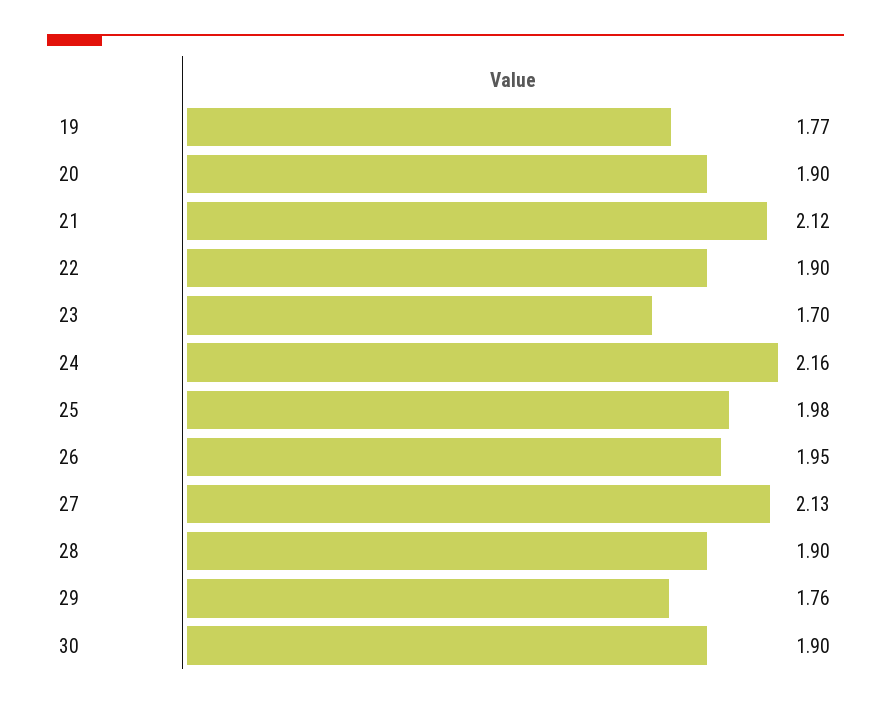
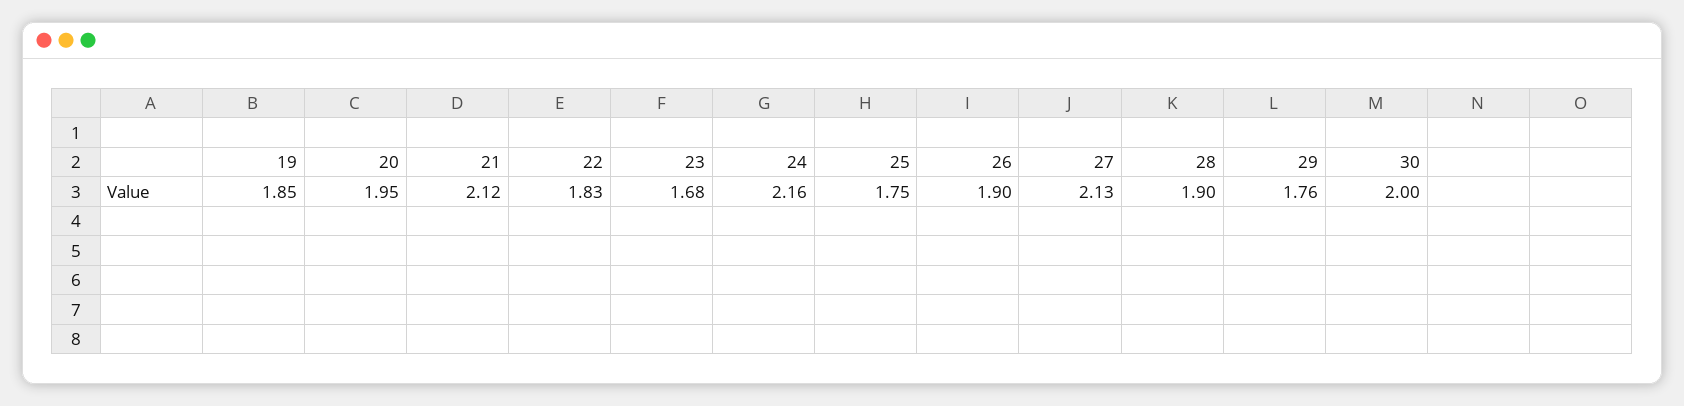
  {
-   "19": 1.77,
+   "19": 1.85,
-   "20": 1.9,
+   "20": 1.95,
    "21": 2.12,
-   "22": 1.9,
+   "22": 1.83,
-   "23": 1.7,
+   "23": 1.68,
    "24": 2.16,
-   "25": 1.98,
+   "25": 1.75,
-   "26": 1.95,
+   "26": 1.9,
    "27": 2.13,
    "28": 1.9,
    "29": 1.76,
-   "30": 1.9
+   "30": 2
  }

